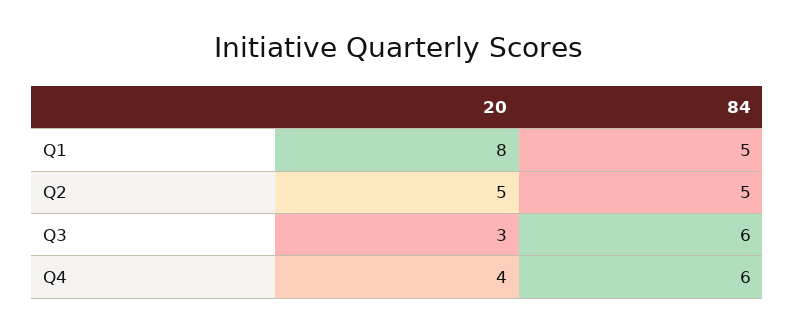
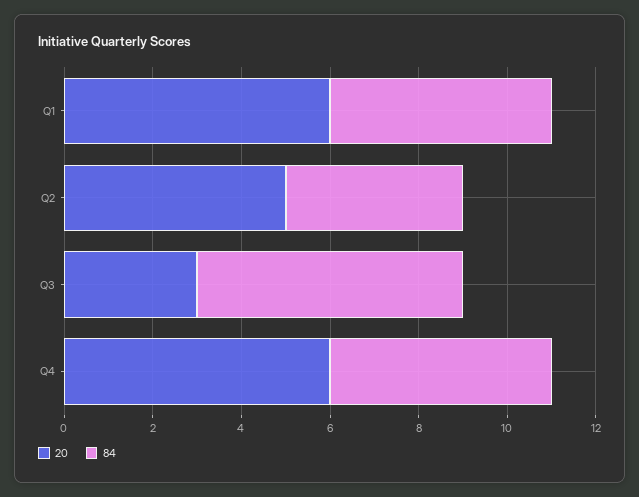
  {
    "20": {
-     "Q1": 8,
+     "Q1": 6,
      "Q2": 5,
      "Q3": 3,
-     "Q4": 4
+     "Q4": 6
    },
    "84": {
      "Q1": 5,
-     "Q2": 5,
+     "Q2": 4,
      "Q3": 6,
-     "Q4": 6
+     "Q4": 5
    }
  }

